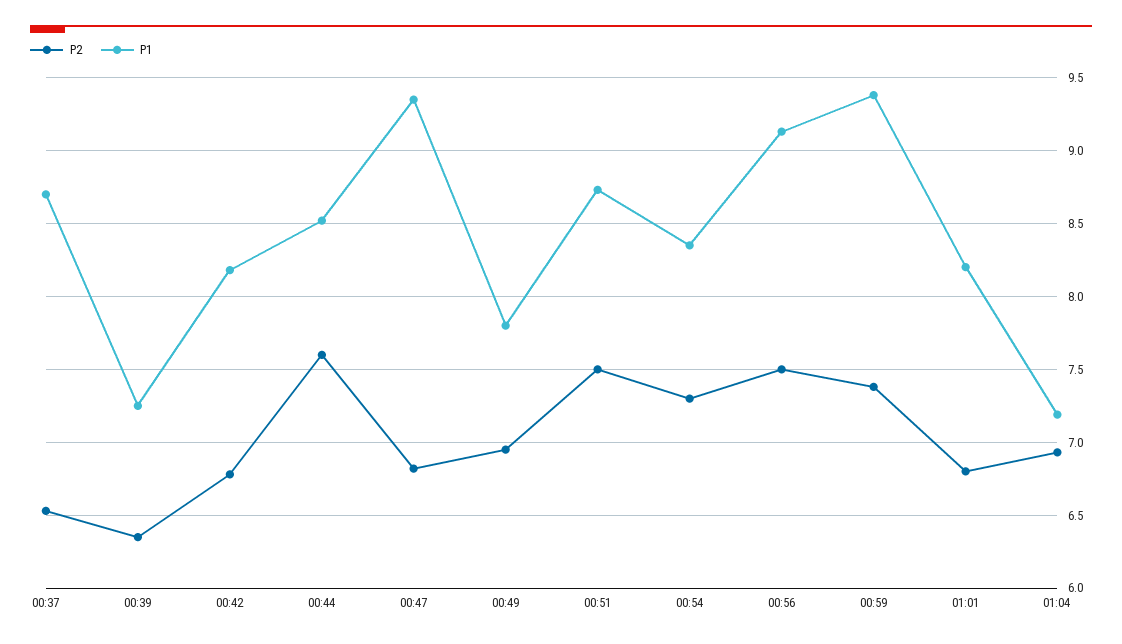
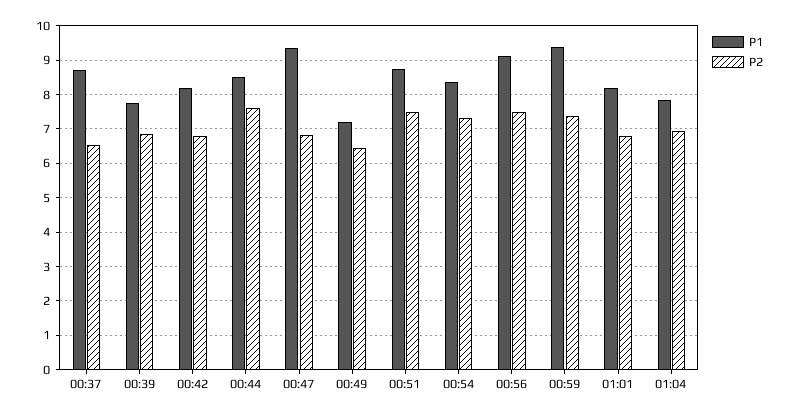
  {
    "P2": {
      "00:37": 6.55,
-     "00:39": 6.35,
+     "00:39": 6.8,
      "00:42": 6.8,
      "00:44": 7.6,
      "00:47": 6.8,
-     "00:49": 6.95,
+     "00:49": 6.4,
      "00:51": 7.5,
      "00:54": 7.3,
      "00:56": 7.5,
      "00:59": 7.4,
      "01:01": 6.8,
      "01:04": 6.95
    },
    "P1": {
      "00:37": 8.7,
-     "00:39": 7.25,
+     "00:39": 7.8,
      "00:42": 8.2,
      "00:44": 8.5,
      "00:47": 9.35,
-     "00:49": 7.8,
+     "00:49": 7.2,
      "00:51": 8.75,
      "00:54": 8.35,
      "00:56": 9.15,
      "00:59": 9.4,
      "01:01": 8.2,
-     "01:04": 7.2
+     "01:04": 7.8
    }
  }

